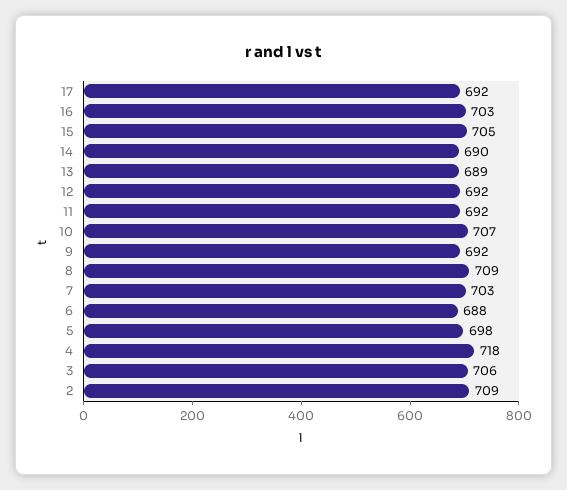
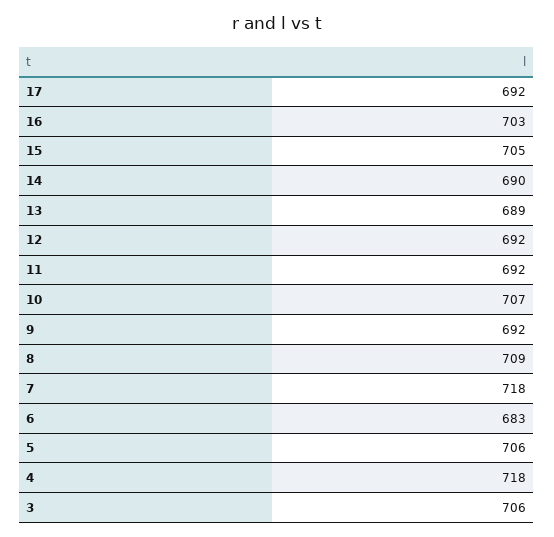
  {
    "17": 692,
    "16": 703,
    "15": 705,
    "14": 690,
    "13": 689,
    "12": 692,
    "11": 692,
    "10": 707,
    "9": 692,
    "8": 709,
-   "7": 703,
+   "7": 718,
-   "6": 688,
+   "6": 683,
-   "5": 698,
+   "5": 706,
    "4": 718,
-   "3": 706,
+   "3": 706
-   "2": 709
  }

